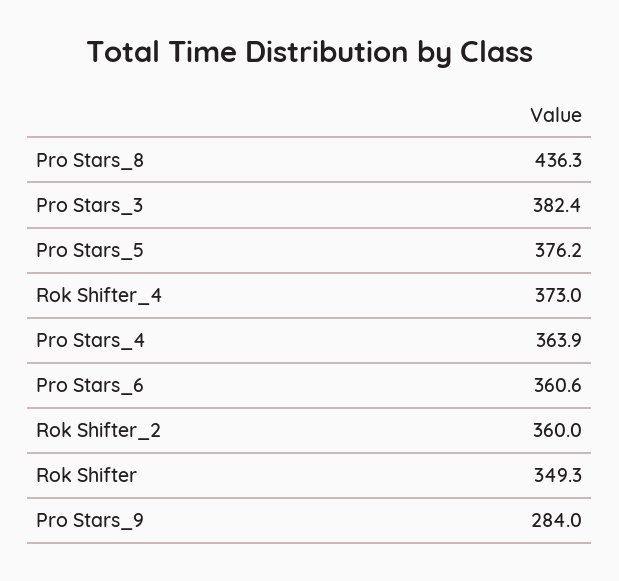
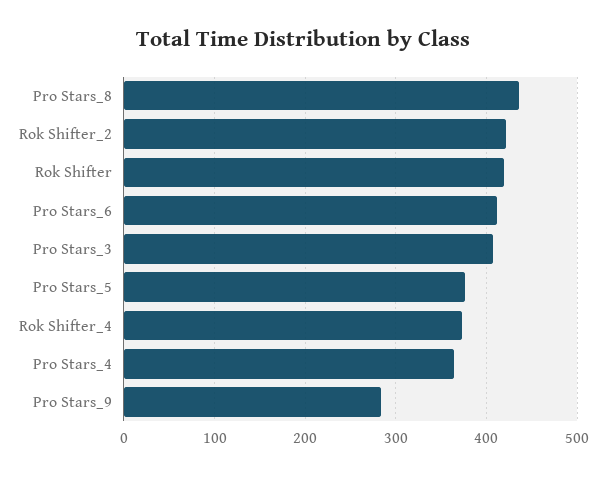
  {
    "Pro Stars_8": 436.3,
-   "Pro Stars_3": 382.4,
+   "Pro Stars_3": 410,
    "Pro Stars_5": 376.2,
    "Rok Shifter_4": 373,
    "Pro Stars_4": 363.9,
-   "Pro Stars_6": 360.6,
+   "Pro Stars_6": 410,
-   "Rok Shifter_2": 360,
+   "Rok Shifter_2": 420,
-   "Rok Shifter": 349.3,
+   "Rok Shifter": 420,
    "Pro Stars_9": 284
  }

